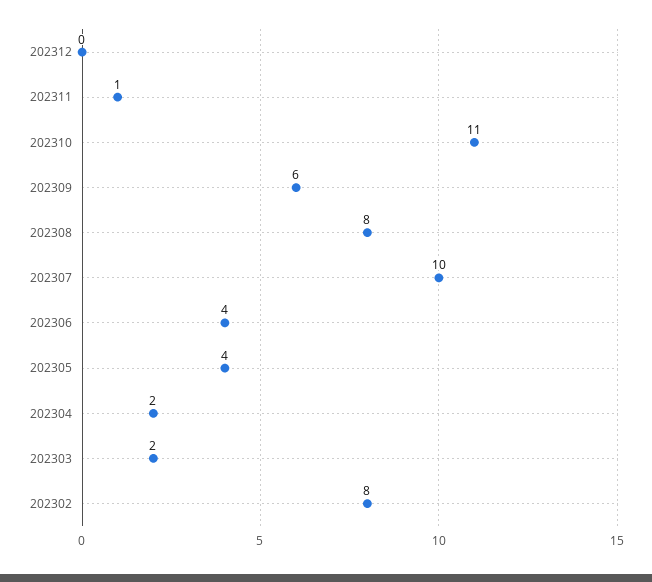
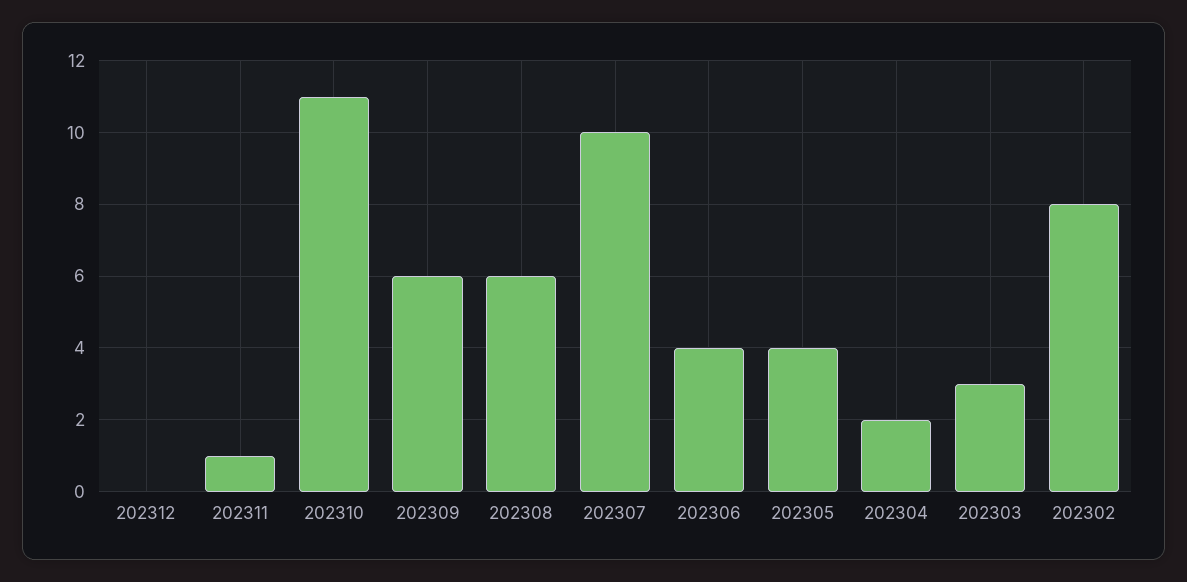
  {
    "202312": 0,
    "202311": 1,
    "202310": 11,
    "202309": 6,
-   "202308": 8,
+   "202308": 6,
    "202307": 10,
    "202306": 4,
    "202305": 4,
    "202304": 2,
-   "202303": 2,
+   "202303": 3,
    "202302": 8
  }

